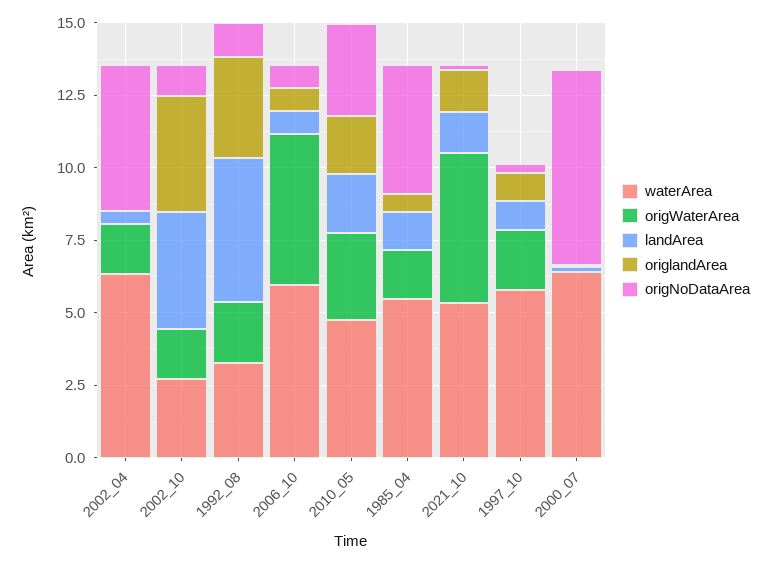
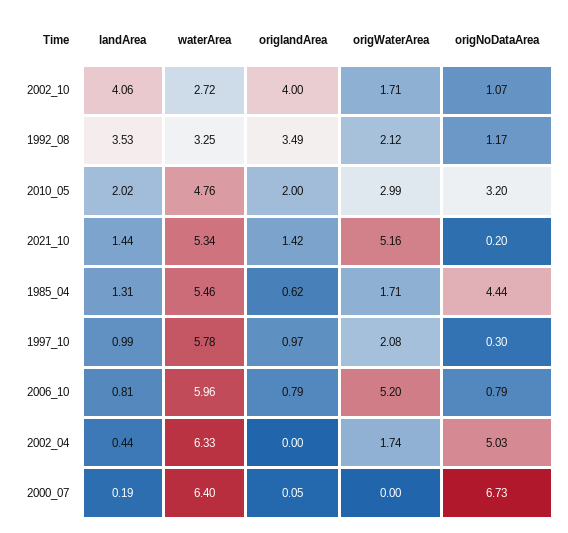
  {
    "waterArea": {
      "2002_04": 6.33,
      "2002_10": 2.72,
      "1992_08": 3.25,
      "2006_10": 5.96,
      "2010_05": 4.76,
      "1985_04": 5.46,
      "2021_10": 5.34,
      "1997_10": 5.78,
      "2000_07": 6.4
    },
    "origWaterArea": {
      "2002_04": 1.74,
      "2002_10": 1.71,
      "1992_08": 2.12,
      "2006_10": 5.2,
      "2010_05": 2.99,
      "1985_04": 1.71,
      "2021_10": 5.16,
      "1997_10": 2.08,
      "2000_07": 0
    },
    "landArea": {
      "2002_04": 0.44,
      "2002_10": 4.06,
-     "1992_08": 5,
+     "1992_08": 3.53,
      "2006_10": 0.81,
      "2010_05": 2.02,
      "1985_04": 1.31,
      "2021_10": 1.44,
      "1997_10": 0.99,
      "2000_07": 0.19
    },
    "origlandArea": {
      "2002_04": 0,
      "2002_10": 4,
      "1992_08": 3.49,
      "2006_10": 0.79,
      "2010_05": 2,
      "1985_04": 0.62,
      "2021_10": 1.42,
      "1997_10": 0.97,
      "2000_07": 0.05
    },
    "origNoDataArea": {
      "2002_04": 5.03,
      "2002_10": 1.07,
      "1992_08": 1.17,
      "2006_10": 0.79,
      "2010_05": 3.2,
      "1985_04": 4.44,
      "2021_10": 0.2,
      "1997_10": 0.3,
      "2000_07": 6.73
    }
  }

